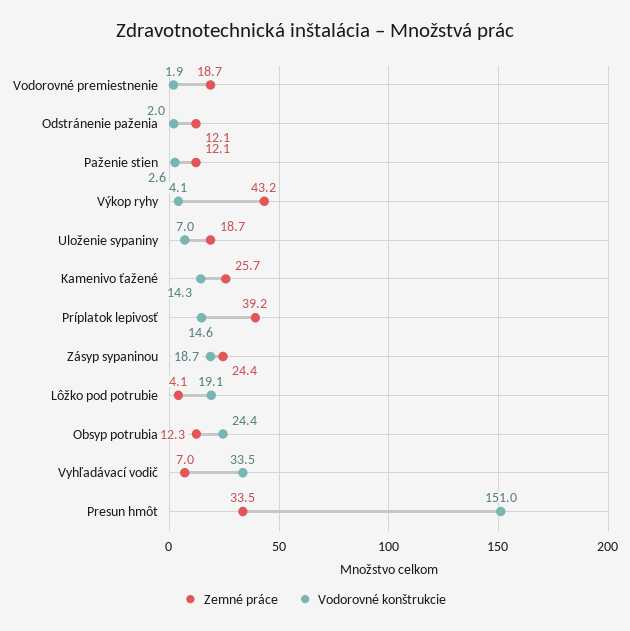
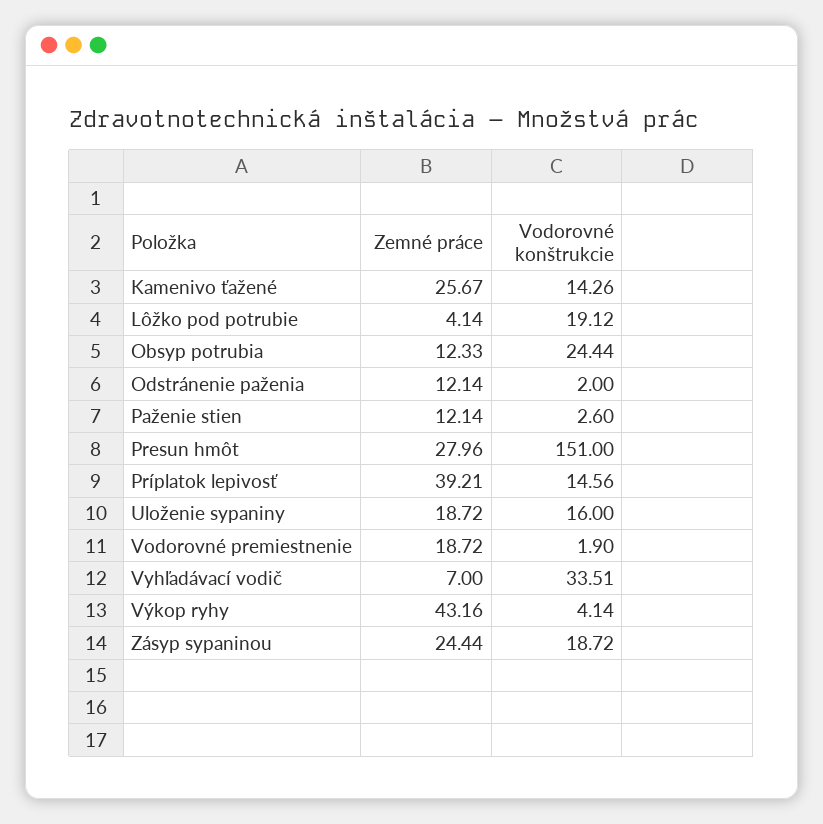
  {
    "Zemné práce": {
      "Vodorovné premiestnenie": 18.72,
      "Odstránenie paženia": 12.14,
      "Paženie stien": 12.14,
      "Výkop ryhy": 43.16,
      "Uloženie sypaniny": 18.72,
      "Kamenivo ťažené": 25.67,
      "Príplatok lepivosť": 39.21,
      "Zásyp sypaninou": 24.44,
      "Lôžko pod potrubie": 4.14,
      "Obsyp potrubia": 12.33,
      "Vyhľadávací vodič": 7,
-     "Presun hmôt": 33.5
+     "Presun hmôt": 27.96
    },
    "Vodorovné konštrukcie": {
      "Vodorovné premiestnenie": 1.9,
      "Odstránenie paženia": 2,
      "Paženie stien": 2.6,
      "Výkop ryhy": 4.14,
-     "Uloženie sypaniny": 7,
+     "Uloženie sypaniny": 16,
      "Kamenivo ťažené": 14.26,
      "Príplatok lepivosť": 14.56,
      "Zásyp sypaninou": 18.72,
      "Lôžko pod potrubie": 19.12,
      "Obsyp potrubia": 24.44,
      "Vyhľadávací vodič": 33.51,
      "Presun hmôt": 151
    }
  }

